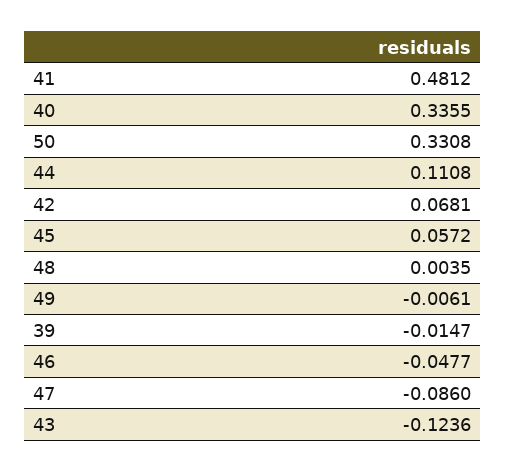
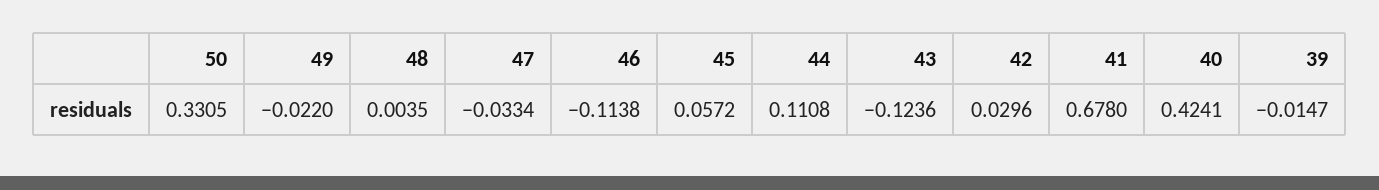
  {
-   "41": 0.4812,
+   "41": 0.678,
-   "40": 0.3355,
+   "40": 0.4241,
-   "50": 0.3308,
+   "50": 0.3305,
    "44": 0.1108,
-   "42": 0.0681,
+   "42": 0.0296,
    "45": 0.0572,
    "48": 0.0035,
-   "49": -0.0061,
+   "49": -0.022,
    "39": -0.0147,
-   "46": -0.0477,
+   "46": -0.1138,
-   "47": -0.086,
+   "47": -0.0334,
    "43": -0.1236
  }

